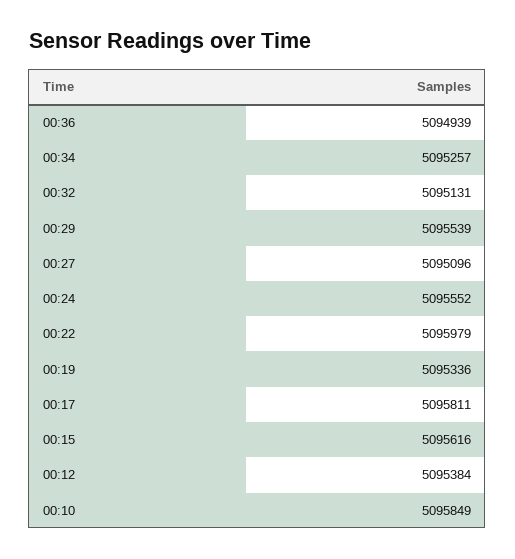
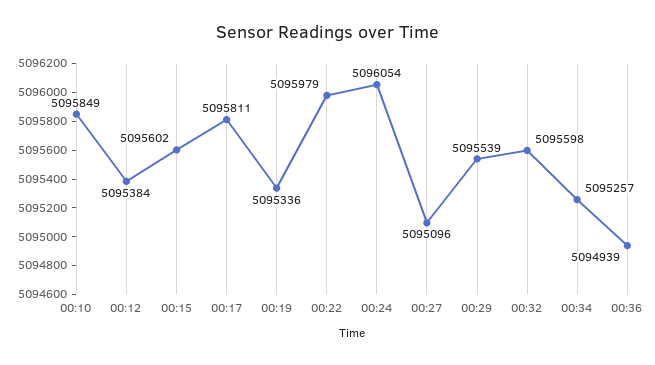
  {
    "00:36": 5094939,
    "00:34": 5095257,
-   "00:32": 5095131,
+   "00:32": 5095598,
    "00:29": 5095539,
    "00:27": 5095096,
-   "00:24": 5095552,
+   "00:24": 5096054,
    "00:22": 5095979,
    "00:19": 5095336,
    "00:17": 5095811,
-   "00:15": 5095616,
+   "00:15": 5095602,
    "00:12": 5095384,
    "00:10": 5095849
  }

